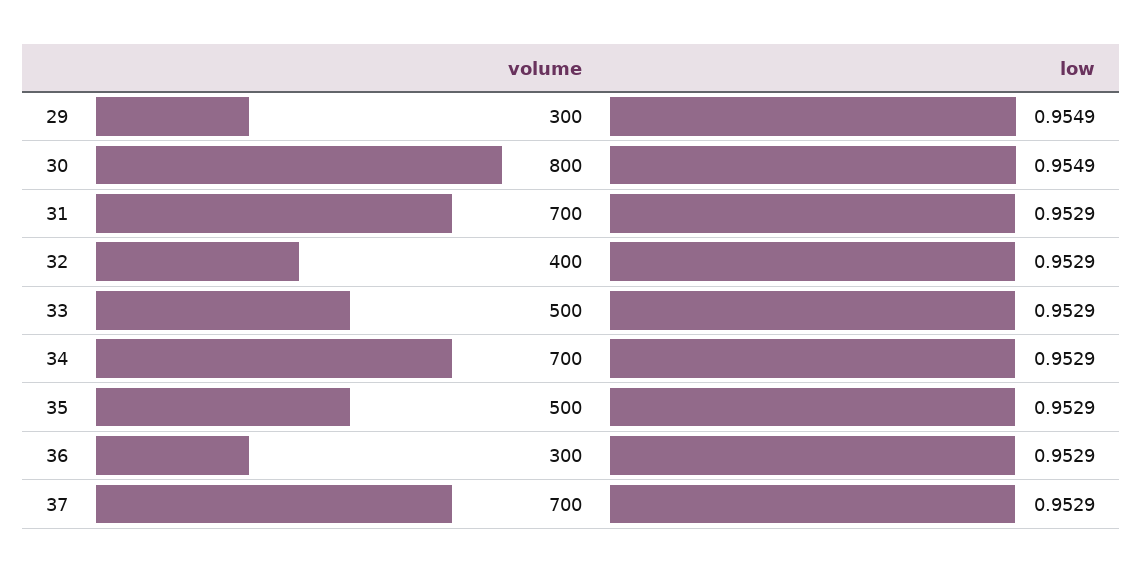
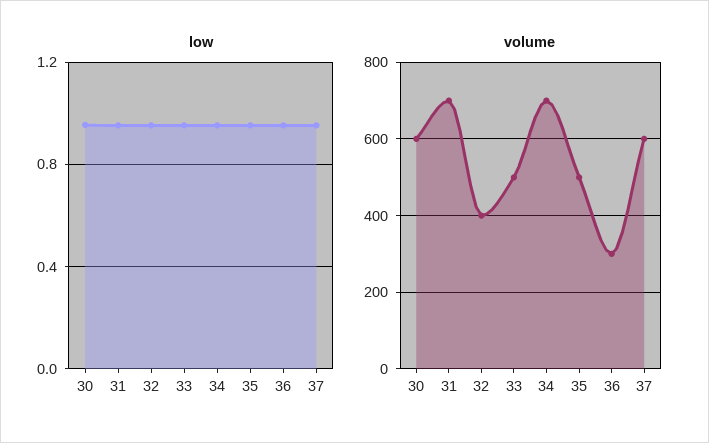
  {
    "volume": {
-     "29": 300,
-     "30": 800,
+     "30": 600,
      "31": 700,
      "32": 400,
      "33": 500,
      "34": 700,
      "35": 500,
      "36": 300,
-     "37": 700
+     "37": 600
    },
    "low": {
-     "29": 0.9549,
      "30": 0.9549,
      "31": 0.9529,
      "32": 0.9529,
      "33": 0.9529,
      "34": 0.9529,
      "35": 0.9529,
      "36": 0.9529,
      "37": 0.9529
    }
  }

